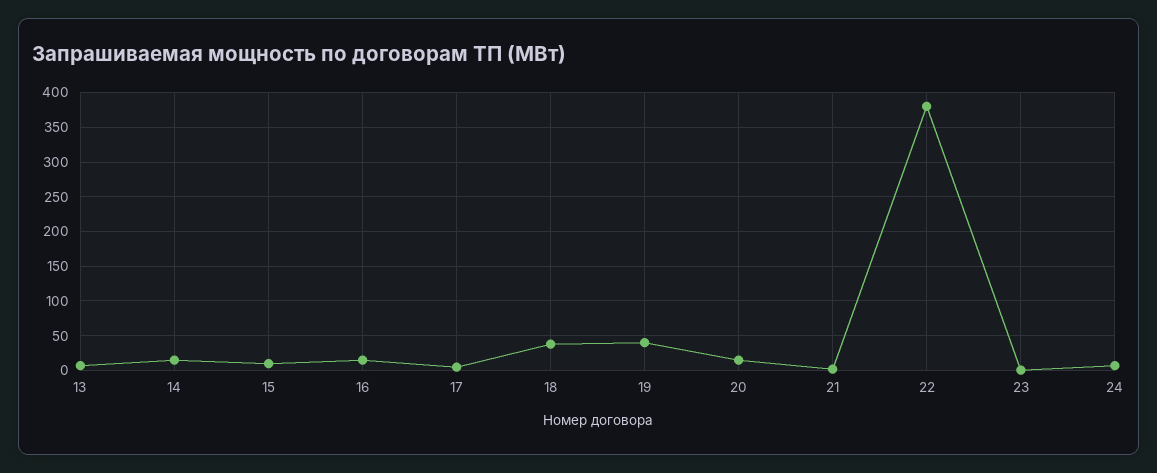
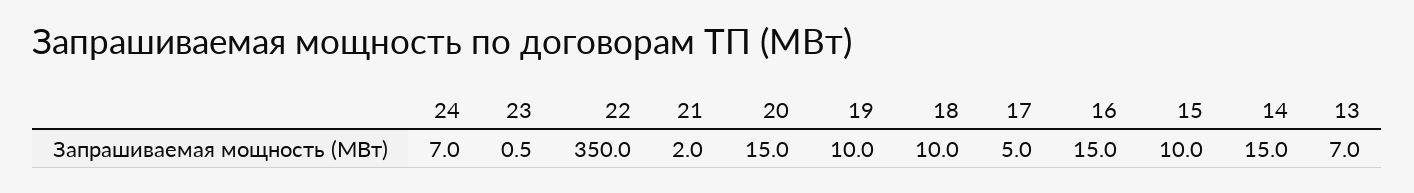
  {
    "13": 7,
    "14": 15,
    "15": 10,
    "16": 15,
    "17": 5,
-   "18": 40,
+   "18": 10,
-   "19": 40,
+   "19": 10,
    "20": 15,
    "21": 2,
-   "22": 380,
+   "22": 350,
    "23": 0.5,
    "24": 7
  }

